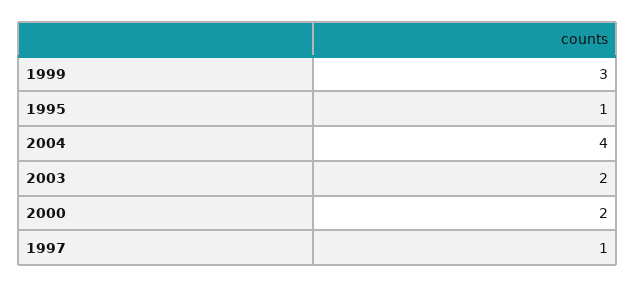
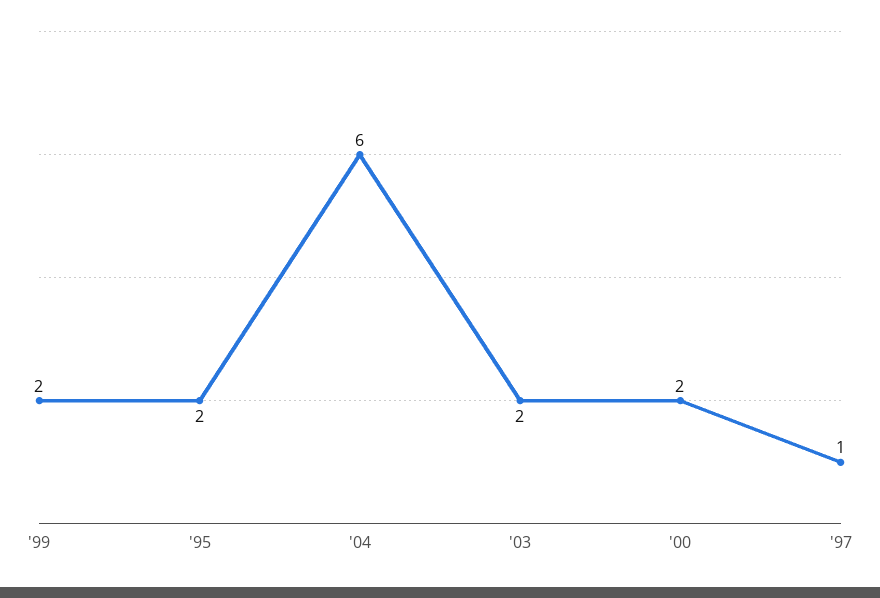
  {
-   "1999": 3,
+   "1999": 2,
-   "1995": 1,
+   "1995": 2,
-   "2004": 4,
+   "2004": 6,
    "2003": 2,
    "2000": 2,
    "1997": 1
  }

